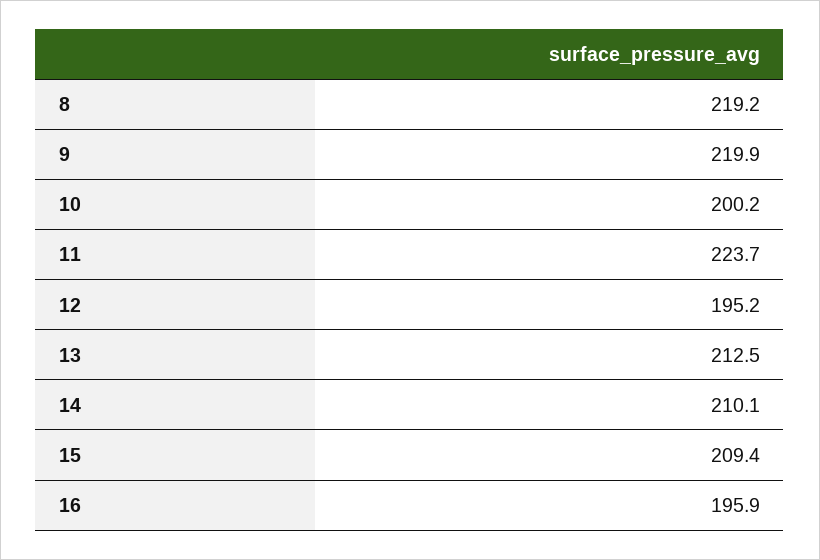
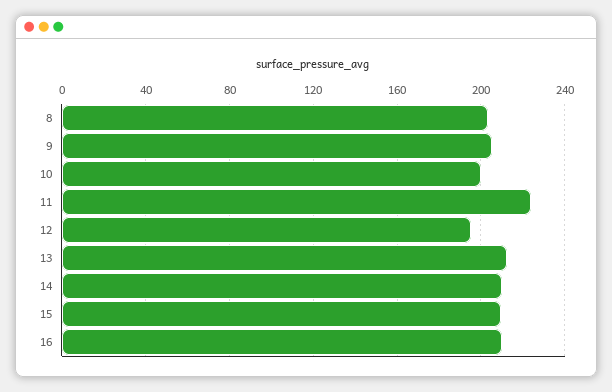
  {
-   "8": 219.2,
+   "8": 205,
-   "9": 219.9,
+   "9": 205,
    "10": 200.2,
    "11": 223.7,
    "12": 195.2,
    "13": 212.5,
    "14": 210.1,
    "15": 209.4,
-   "16": 195.9
+   "16": 210
  }

